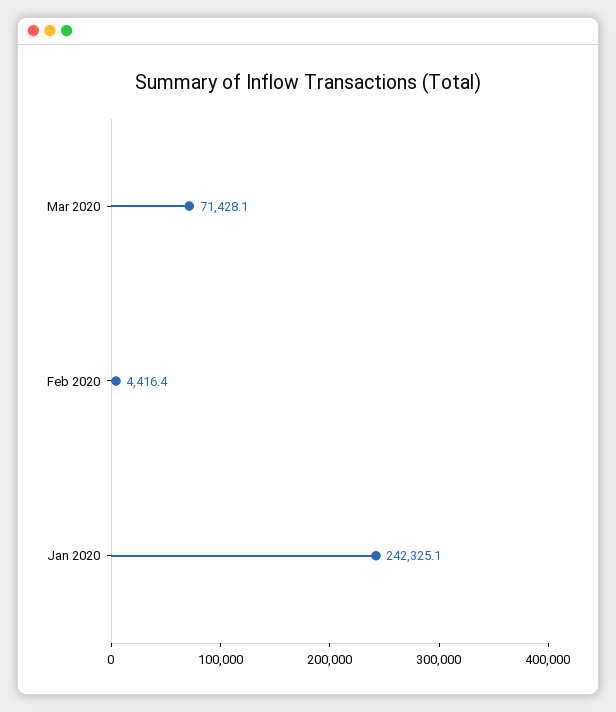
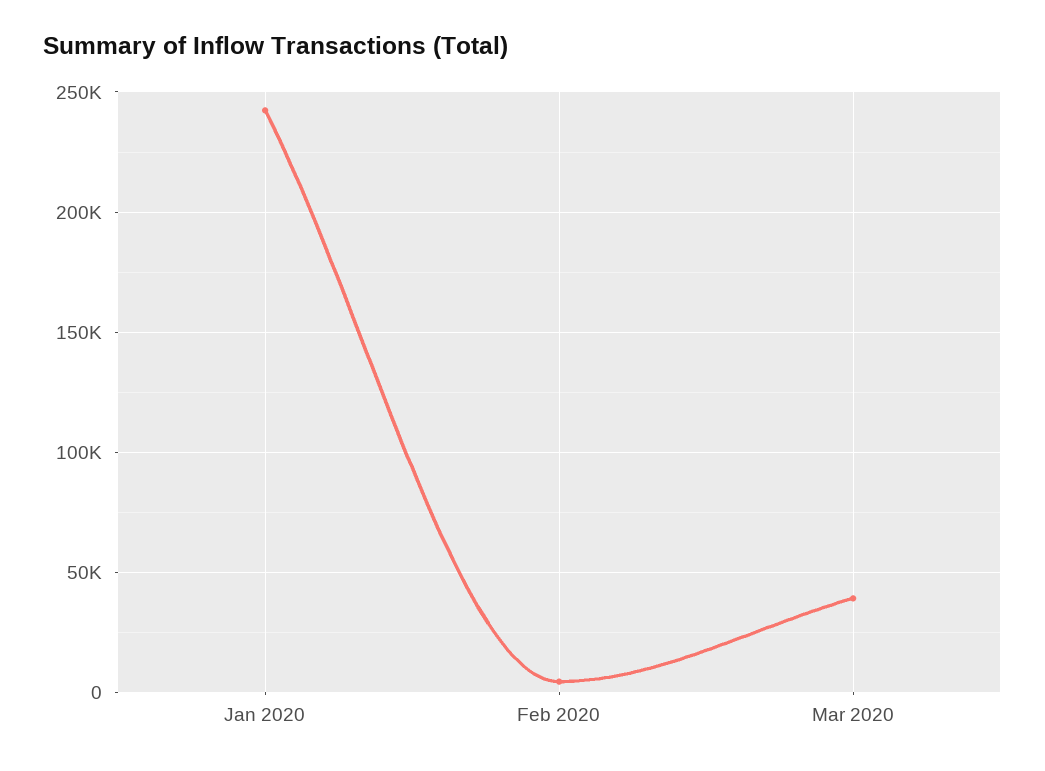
  {
-   "Mar 2020": 71428.1,
+   "Mar 2020": 40000,
    "Feb 2020": 4416.4,
    "Jan 2020": 242325.1
  }

